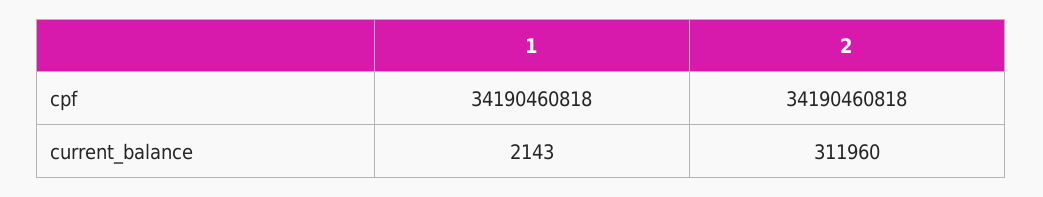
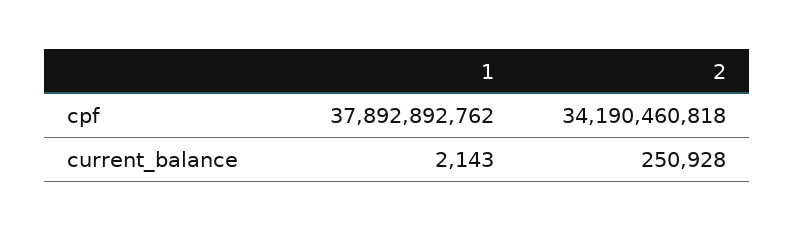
  {
    "1": {
-     "cpf": 34190460818,
+     "cpf": 37892892762,
      "current_balance": 2143
    },
    "2": {
      "cpf": 34190460818,
-     "current_balance": 311960
+     "current_balance": 250928
    }
  }

